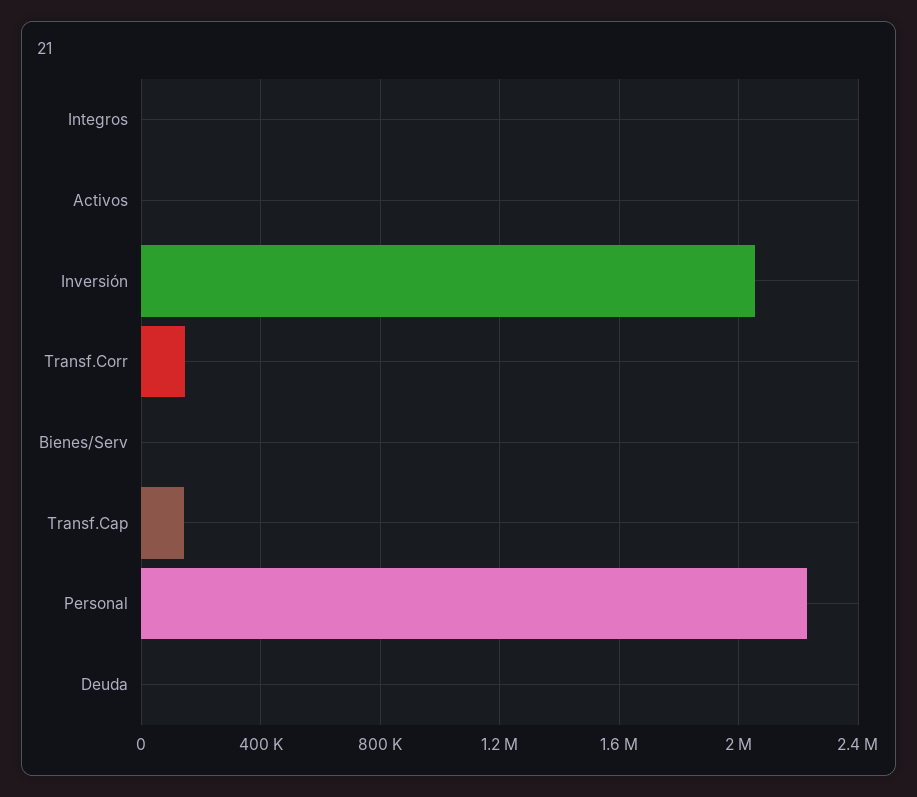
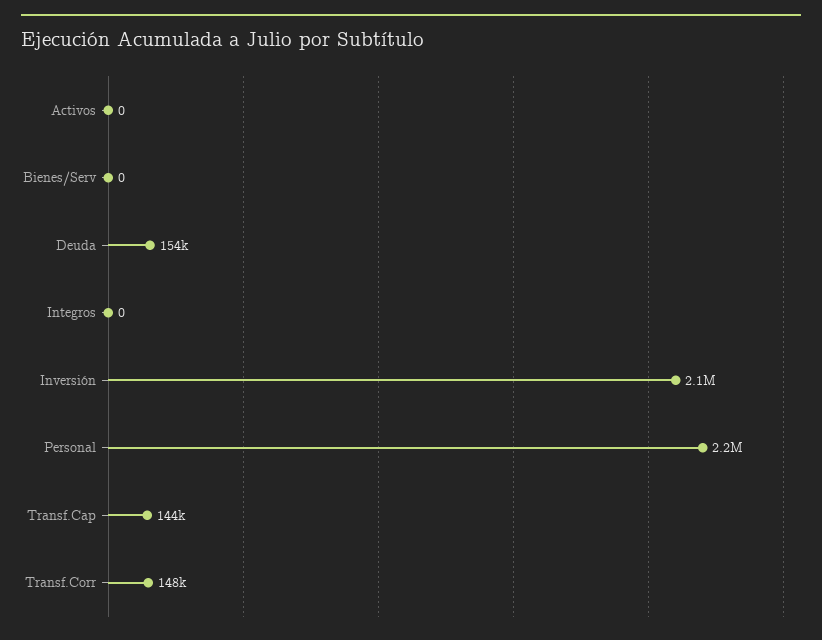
  {
    "Integros": 0,
    "Activos": 0,
    "Inversión": 2100000,
    "Transf.Corr": 148000,
    "Bienes/Serv": 0,
    "Transf.Cap": 144000,
    "Personal": 2200000,
-   "Deuda": 0
+   "Deuda": 154000
  }

